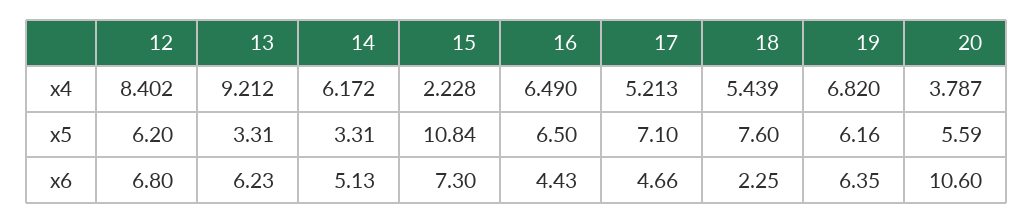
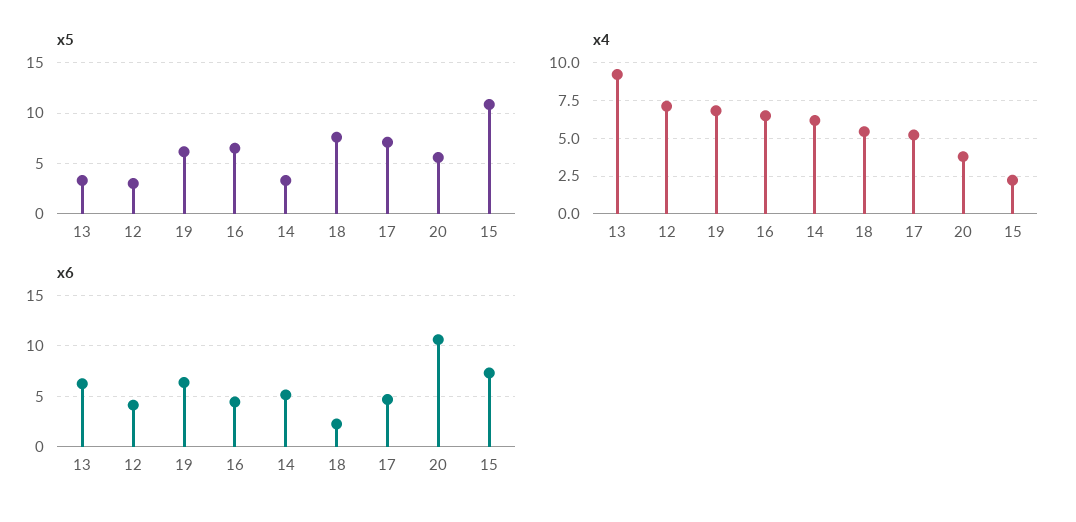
  {
    "x4": {
-     "12": 8.402,
+     "12": 7,
      "13": 9.212,
      "14": 6.172,
      "15": 2.228,
      "16": 6.49,
      "17": 5.213,
      "18": 5.439,
      "19": 6.82,
      "20": 3.787
    },
    "x5": {
-     "12": 6.2,
+     "12": 3,
      "13": 3.31,
      "14": 3.31,
      "15": 10.84,
      "16": 6.5,
      "17": 7.1,
      "18": 7.6,
      "19": 6.16,
      "20": 5.59
    },
    "x6": {
-     "12": 6.8,
+     "12": 4,
      "13": 6.23,
      "14": 5.13,
      "15": 7.3,
      "16": 4.43,
      "17": 4.66,
      "18": 2.25,
      "19": 6.35,
      "20": 10.6
    }
  }

